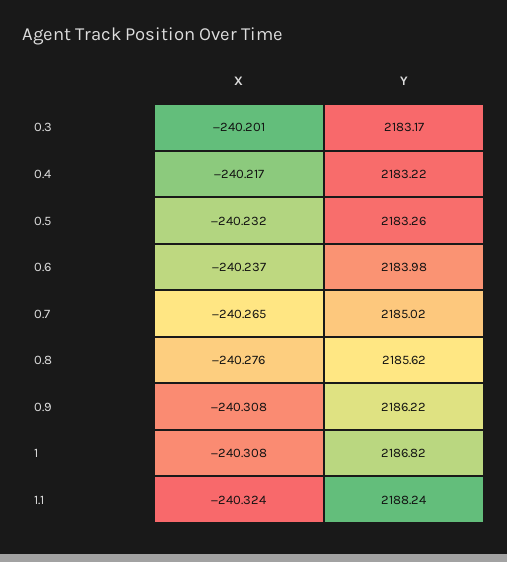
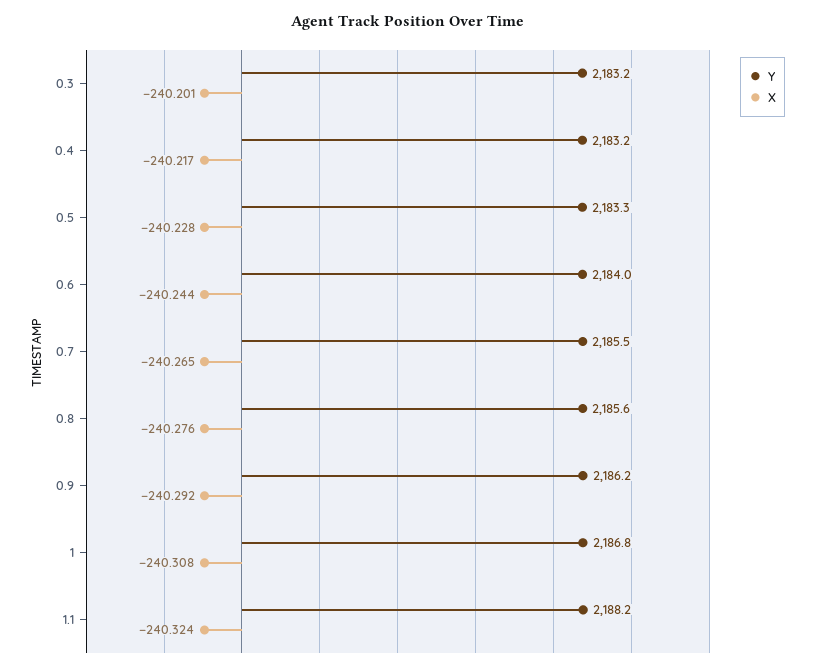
  {
    "X": {
      "0.3": -240.201,
      "0.4": -240.217,
-     "0.5": -240.232,
+     "0.5": -240.228,
-     "0.6": -240.237,
+     "0.6": -240.244,
      "0.7": -240.265,
      "0.8": -240.276,
-     "0.9": -240.308,
+     "0.9": -240.292,
      "1": -240.308,
      "1.1": -240.324
    },
    "Y": {
      "0.3": 2183.17,
      "0.4": 2183.22,
      "0.5": 2183.26,
      "0.6": 2183.98,
-     "0.7": 2185.02,
+     "0.7": 2185.5,
      "0.8": 2185.62,
      "0.9": 2186.22,
      "1": 2186.82,
      "1.1": 2188.24
    }
  }

